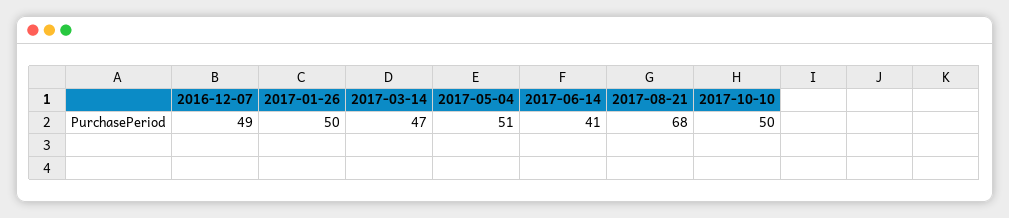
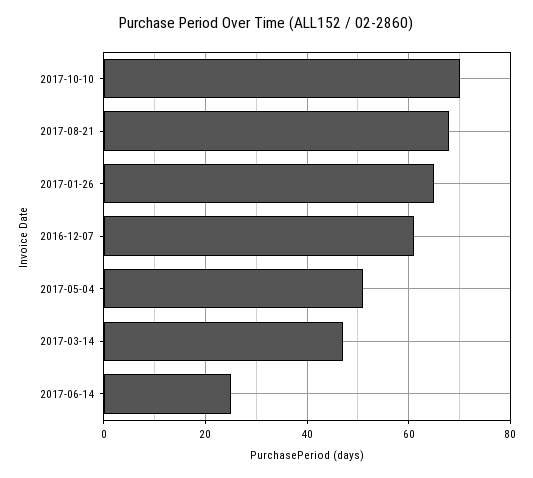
  {
-   "2016-12-07": 49,
+   "2016-12-07": 60,
-   "2017-01-26": 50,
+   "2017-01-26": 65,
    "2017-03-14": 47,
    "2017-05-04": 51,
-   "2017-06-14": 41,
+   "2017-06-14": 25,
    "2017-08-21": 68,
-   "2017-10-10": 50
+   "2017-10-10": 70
  }

